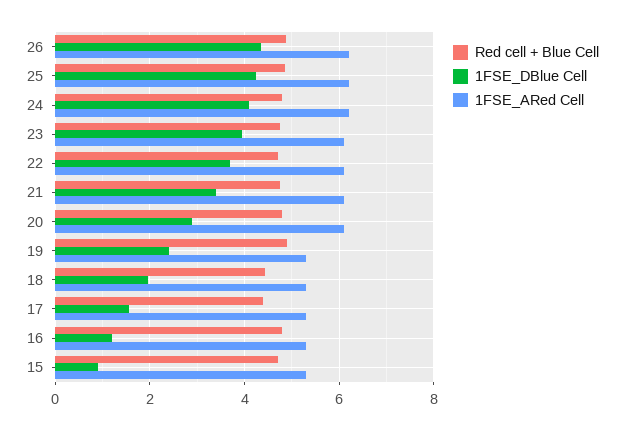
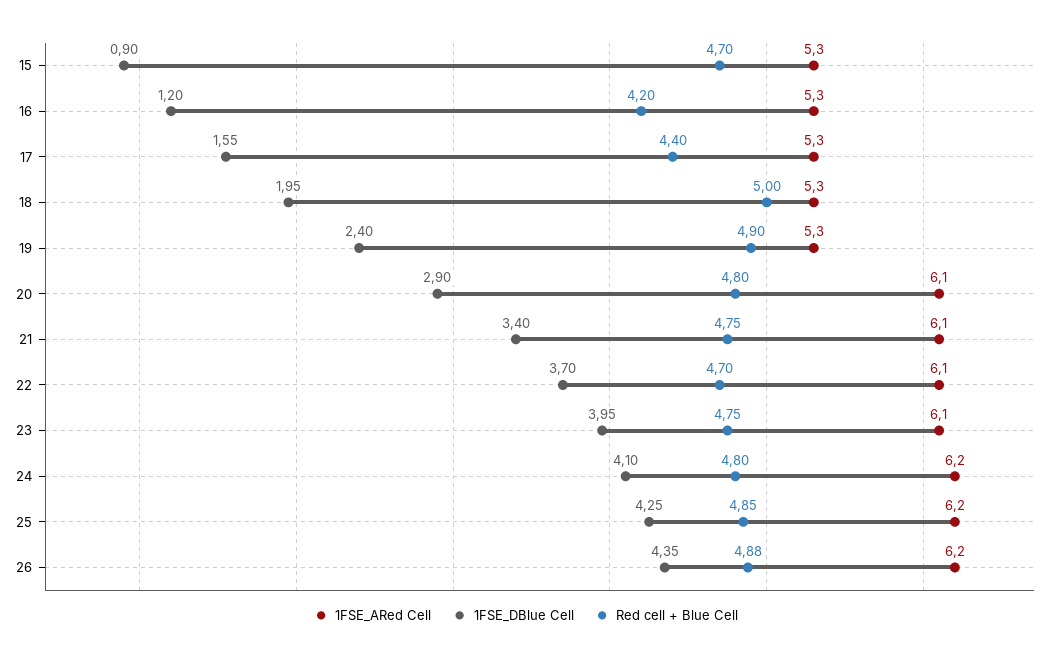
  {
    "Red cell + Blue Cell": {
      "26": 4.88,
      "25": 4.85,
      "24": 4.8,
      "23": 4.75,
      "22": 4.7,
      "21": 4.75,
      "20": 4.8,
      "19": 4.9,
-     "18": 4.4,
+     "18": 5,
      "17": 4.4,
-     "16": 4.8,
+     "16": 4.2,
      "15": 4.7
    },
    "1FSE_DBlue Cell": {
      "26": 4.35,
      "25": 4.25,
      "24": 4.1,
      "23": 3.95,
      "22": 3.7,
      "21": 3.4,
      "20": 2.9,
      "19": 2.4,
      "18": 1.95,
      "17": 1.55,
      "16": 1.2,
      "15": 0.9
    },
    "1FSE_ARed Cell": {
      "26": 6.2,
      "25": 6.2,
      "24": 6.2,
      "23": 6.1,
      "22": 6.1,
      "21": 6.1,
      "20": 6.1,
      "19": 5.3,
      "18": 5.3,
      "17": 5.3,
      "16": 5.3,
      "15": 5.3
    }
  }

